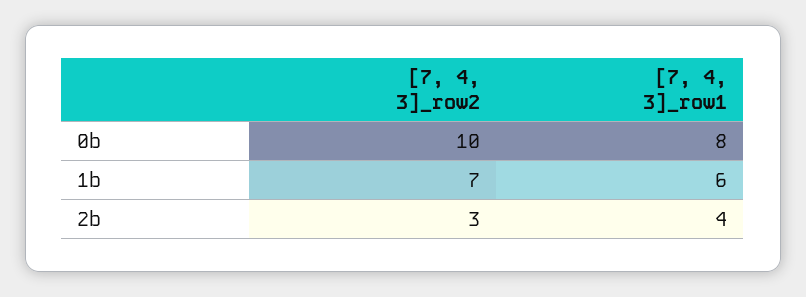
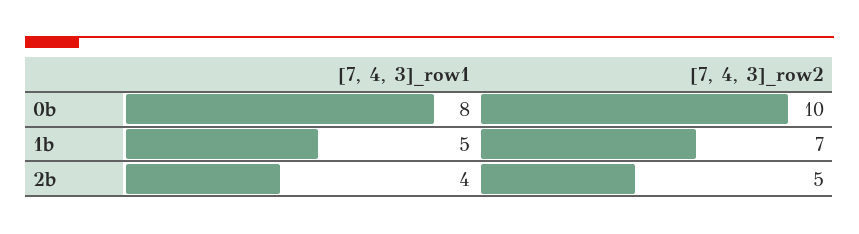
  {
    "[7, 4, 3]_row2": {
      "0b": 10,
      "1b": 7,
-     "2b": 3
+     "2b": 5
    },
    "[7, 4, 3]_row1": {
      "0b": 8,
-     "1b": 6,
+     "1b": 5,
      "2b": 4
    }
  }

